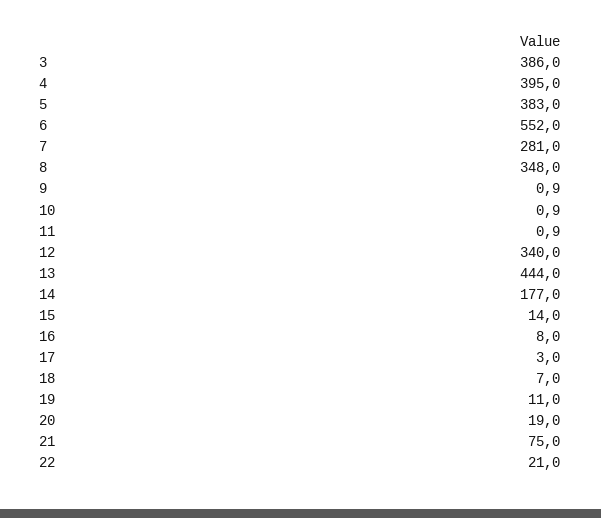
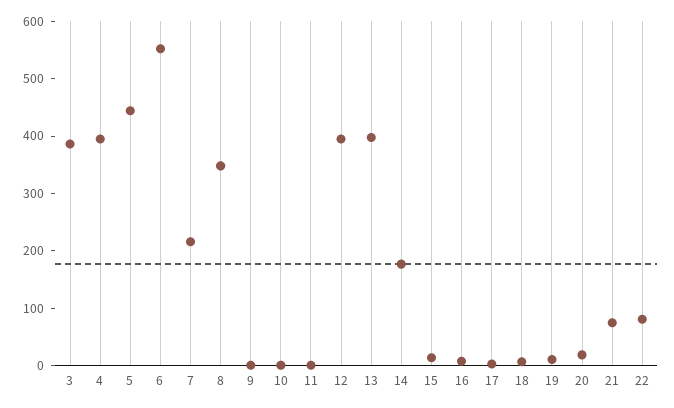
  {
    "3": 386,
    "4": 395,
-   "5": 383,
+   "5": 440,
    "6": 552,
-   "7": 281,
+   "7": 220,
    "8": 348,
    "9": 0.9,
    "10": 0.9,
    "11": 0.9,
-   "12": 340,
+   "12": 400,
-   "13": 444,
+   "13": 400,
    "14": 177,
    "15": 14,
    "16": 8,
    "17": 3,
    "18": 7,
    "19": 11,
    "20": 19,
    "21": 75,
-   "22": 21
+   "22": 80
  }

